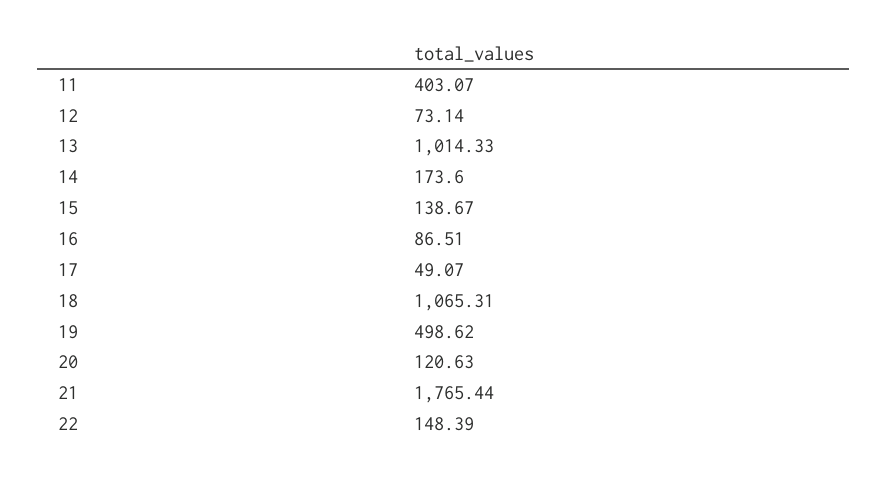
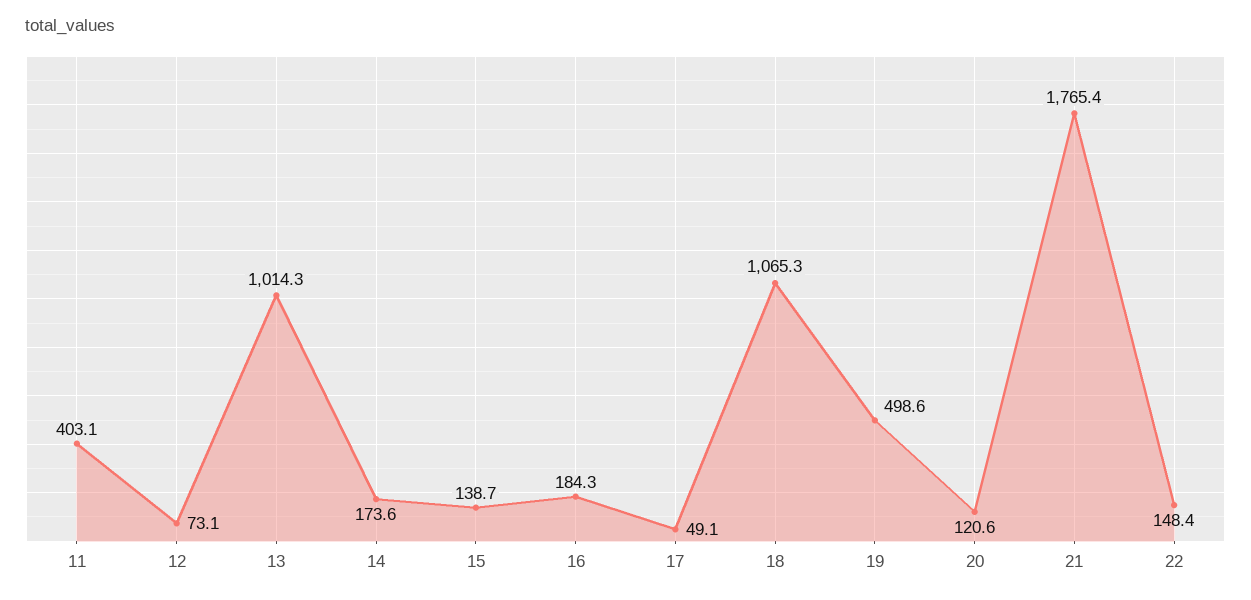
  {
    "11": 403.07,
    "12": 73.14,
    "13": 1014.33,
    "14": 173.6,
    "15": 138.67,
-   "16": 86.51,
+   "16": 184.3,
    "17": 49.07,
    "18": 1065.31,
    "19": 498.62,
    "20": 120.63,
    "21": 1765.44,
    "22": 148.39
  }

